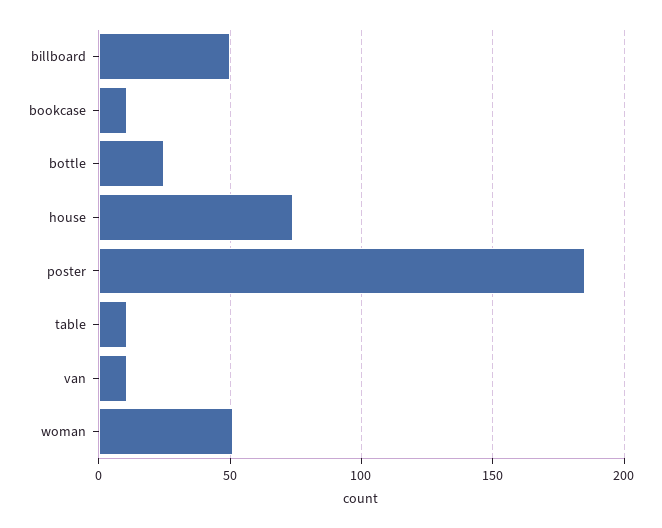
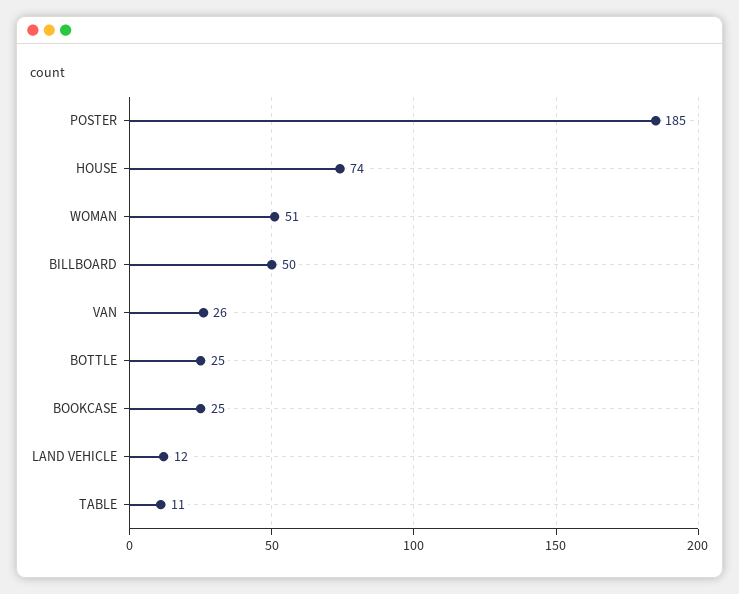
  {
    "billboard": 50,
-   "bookcase": 10,
+   "bookcase": 25,
    "bottle": 25,
    "house": 74,
    "poster": 185,
    "table": 11,
-   "van": 10,
+   "van": 26,
-   "woman": 51
+   "woman": 51,
+   "LAND VEHICLE": 12
  }

